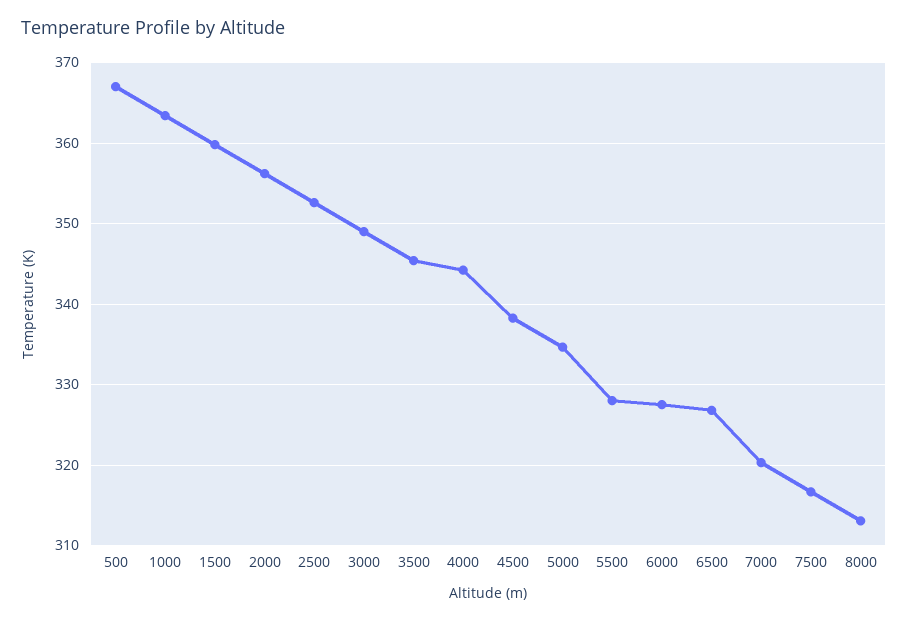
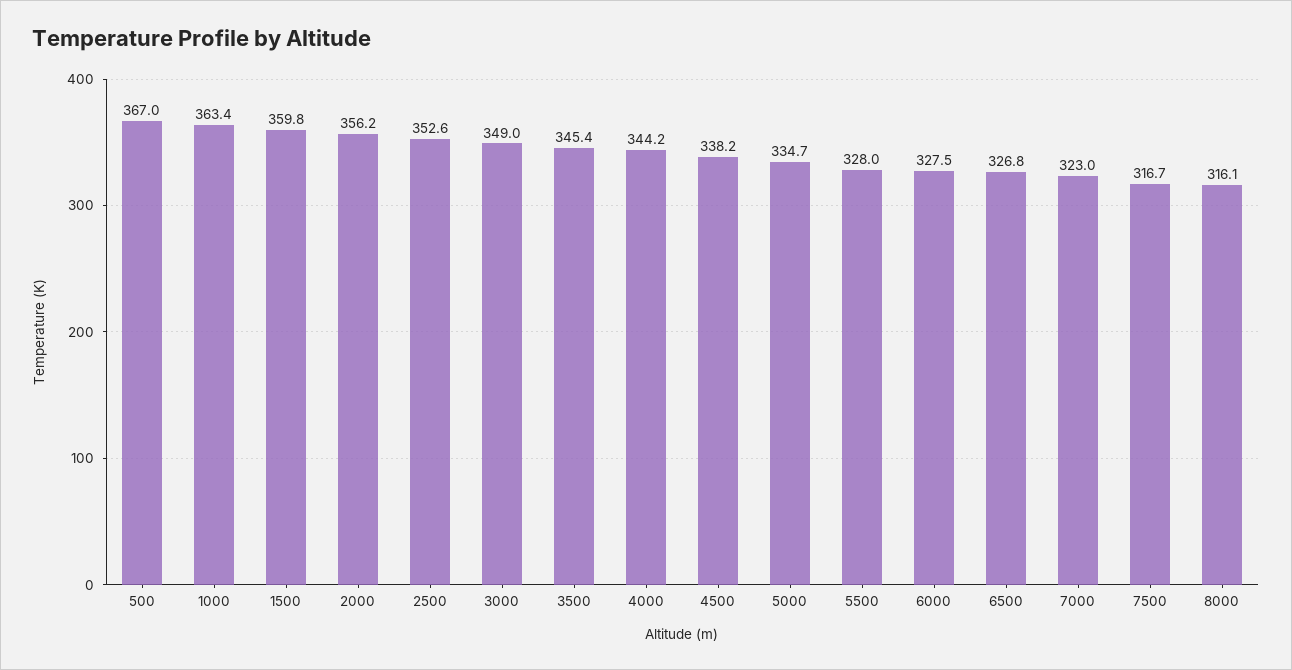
  {
    "500": 367,
    "1000": 363.4,
    "1500": 359.8,
    "2000": 356.2,
    "2500": 352.6,
    "3000": 349,
    "3500": 345.4,
    "4000": 344.2,
    "4500": 338.2,
    "5000": 334.7,
    "5500": 328,
    "6000": 327.5,
    "6500": 326.8,
-   "7000": 320,
+   "7000": 323,
    "7500": 316.7,
-   "8000": 313
+   "8000": 316.1
  }

